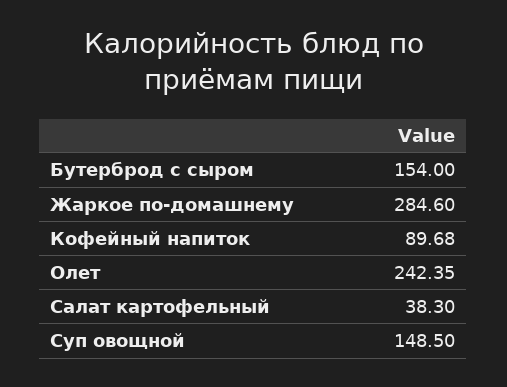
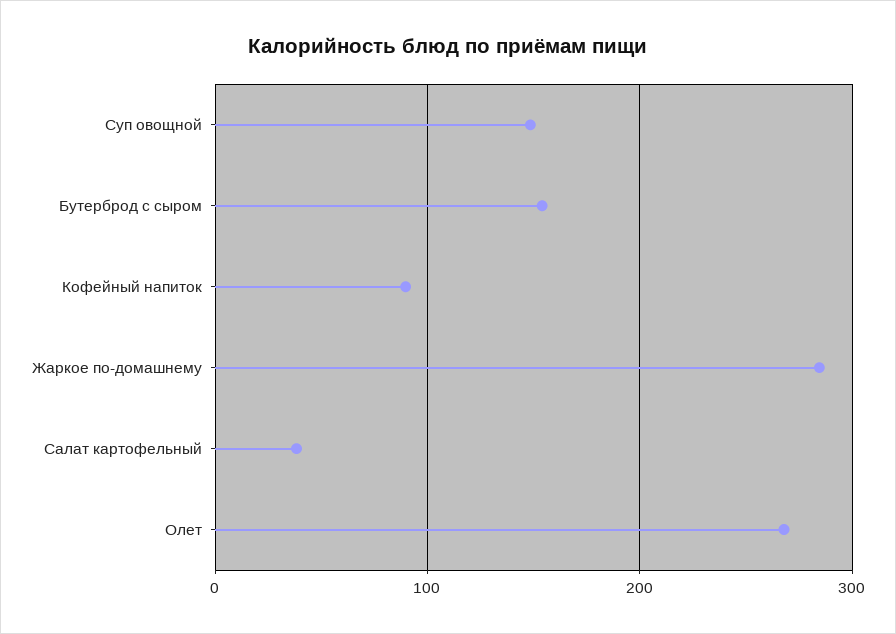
  {
    "Бутерброд с сыром": 154,
    "Жаркое по-домашнему": 284.6,
    "Кофейный напиток": 89.68,
-   "Олет": 242.35,
+   "Олет": 270,
    "Салат картофельный": 38.3,
    "Суп овощной": 148.5
  }

